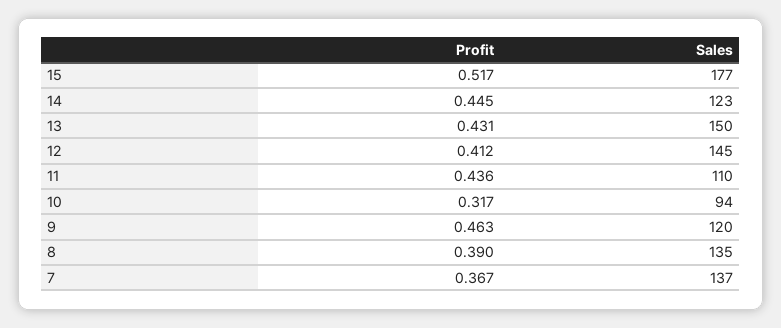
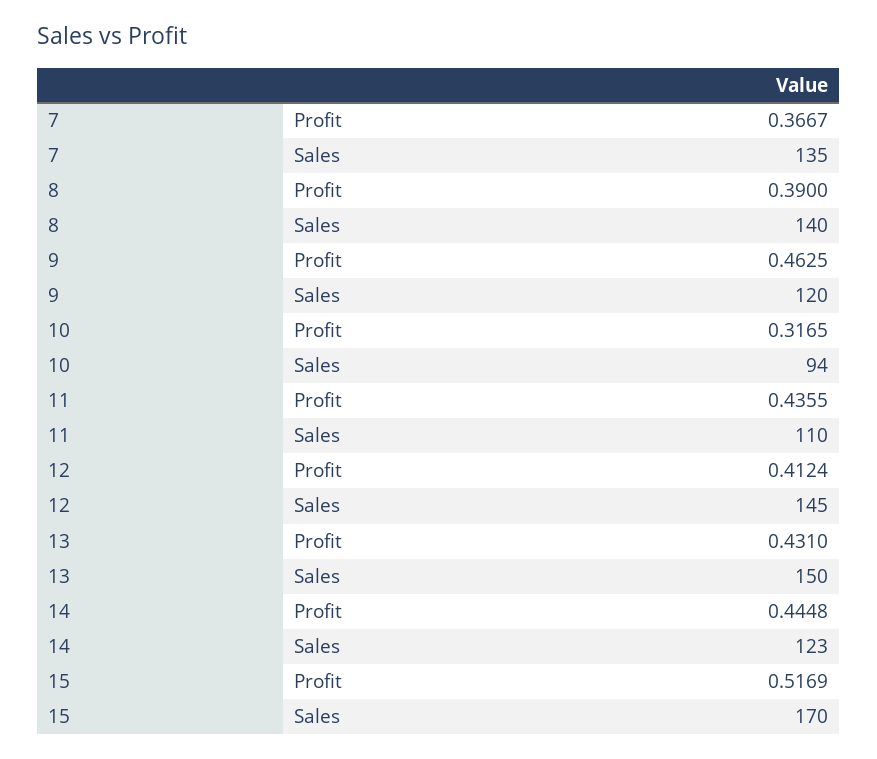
  {
    "Profit": {
      "15": 0.5169,
      "14": 0.4448,
      "13": 0.431,
      "12": 0.4124,
      "11": 0.4355,
      "10": 0.3165,
      "9": 0.4625,
      "8": 0.39,
      "7": 0.3667
    },
    "Sales": {
-     "15": 177,
+     "15": 170,
      "14": 123,
      "13": 150,
      "12": 145,
      "11": 110,
      "10": 94,
      "9": 120,
-     "8": 135,
+     "8": 140,
-     "7": 137
+     "7": 135
    }
  }

